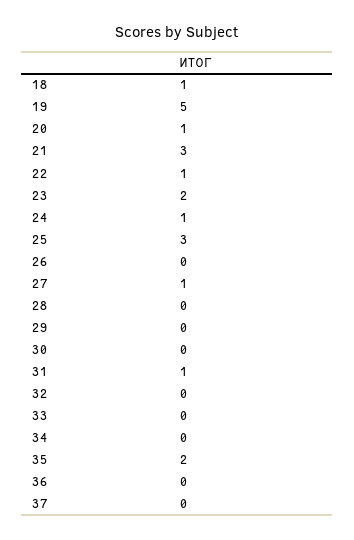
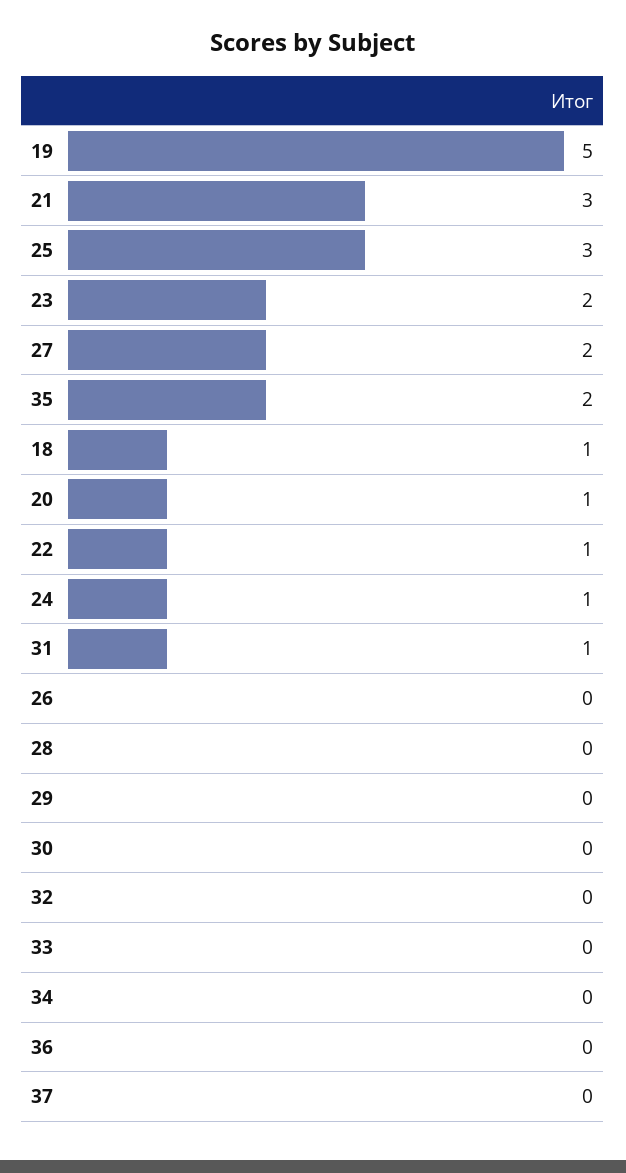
  {
    "18": 1,
    "19": 5,
    "20": 1,
    "21": 3,
    "22": 1,
    "23": 2,
    "24": 1,
    "25": 3,
    "26": 0,
-   "27": 1,
+   "27": 2,
    "28": 0,
    "29": 0,
    "30": 0,
    "31": 1,
    "32": 0,
    "33": 0,
    "34": 0,
    "35": 2,
    "36": 0,
    "37": 0
  }

